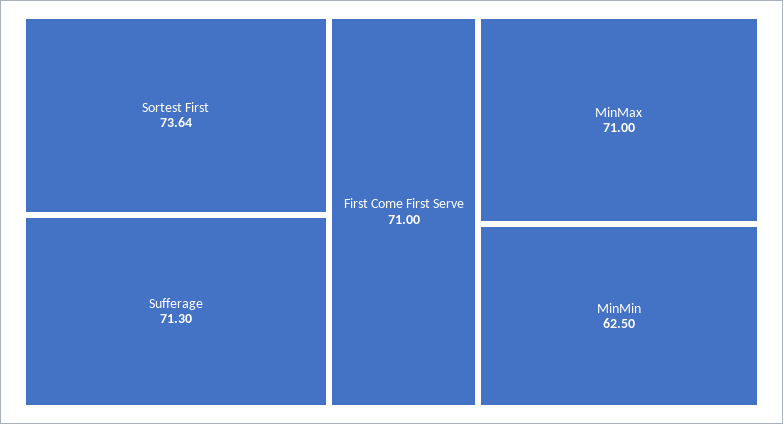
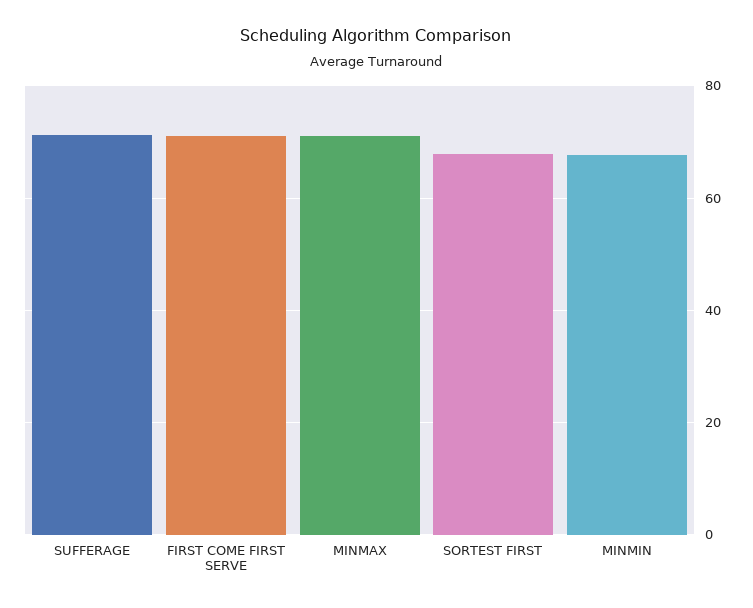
  {
-   "Sortest First": 73.64,
+   "Sortest First": 68,
    "Sufferage": 71.3,
    "First Come First Serve": 71,
    "MinMax": 71,
-   "MinMin": 62.5
+   "MinMin": 68
  }

